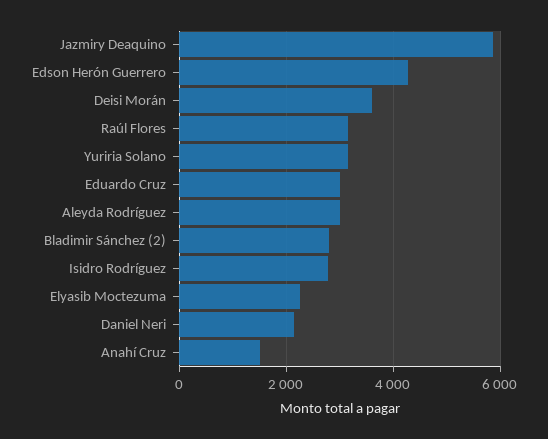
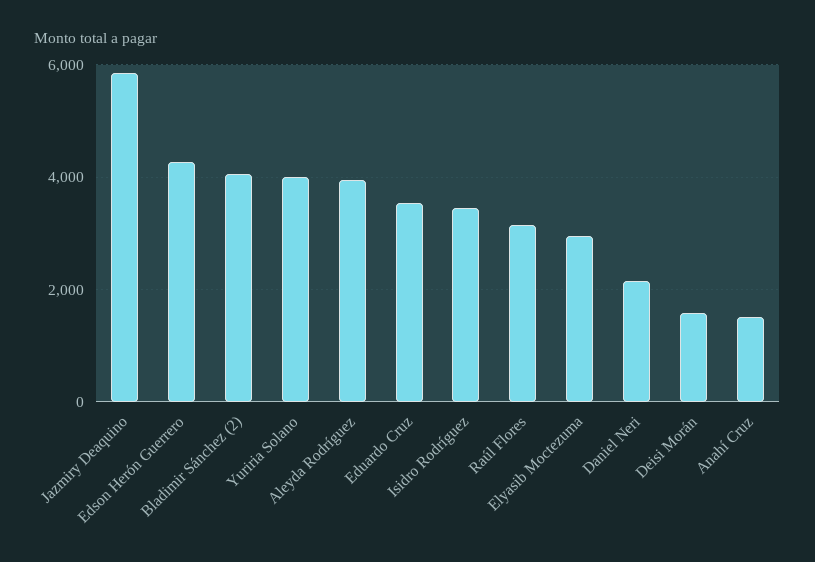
  {
    "Jazmiry Deaquino": 5800,
    "Edson Herón Guerrero": 4200,
-   "Deisi Morán": 3600,
+   "Deisi Morán": 1600,
    "Raúl Flores": 3200,
-   "Yuriria Solano": 3200,
+   "Yuriria Solano": 4000,
-   "Eduardo Cruz": 3000,
+   "Eduardo Cruz": 3600,
-   "Aleyda Rodríguez": 3000,
+   "Aleyda Rodríguez": 4000,
-   "Bladimir Sánchez (2)": 2800,
+   "Bladimir Sánchez (2)": 4000,
-   "Isidro Rodríguez": 2800,
+   "Isidro Rodríguez": 3400,
-   "Elyasib Moctezuma": 2200,
+   "Elyasib Moctezuma": 3000,
    "Daniel Neri": 2200,
    "Anahí Cruz": 1600
  }

